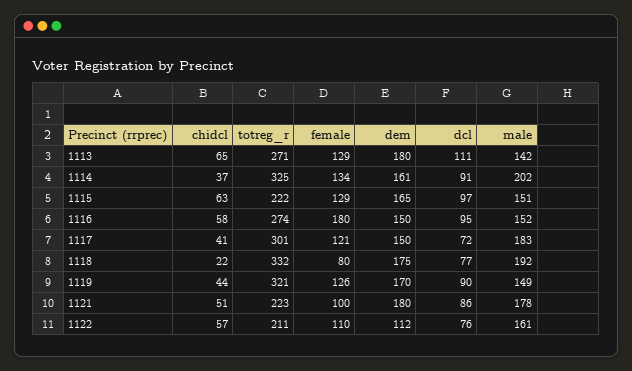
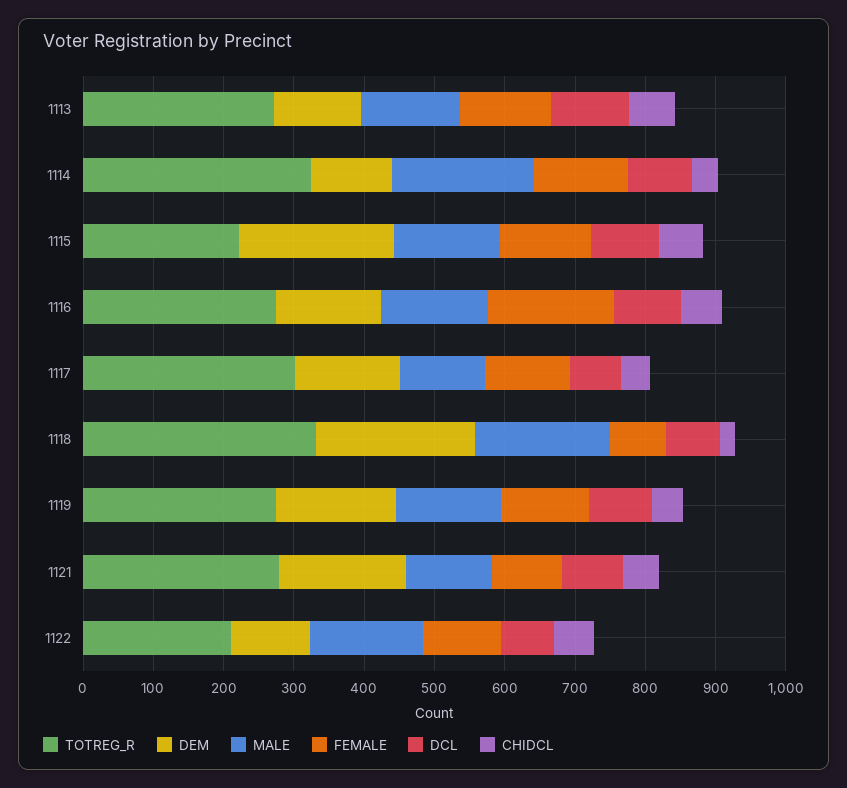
  {
    "chidcl": {
      "1113": 65,
      "1114": 37,
      "1115": 63,
      "1116": 58,
      "1117": 41,
      "1118": 22,
      "1119": 44,
      "1121": 51,
      "1122": 57
    },
    "totreg_r": {
      "1113": 271,
      "1114": 325,
      "1115": 222,
      "1116": 274,
      "1117": 301,
      "1118": 332,
-     "1119": 321,
+     "1119": 280,
-     "1121": 223,
+     "1121": 280,
      "1122": 211
    },
    "female": {
      "1113": 129,
      "1114": 134,
      "1115": 129,
      "1116": 180,
      "1117": 121,
      "1118": 80,
      "1119": 126,
      "1121": 100,
      "1122": 110
    },
    "dem": {
-     "1113": 180,
+     "1113": 120,
-     "1114": 161,
+     "1114": 120,
-     "1115": 165,
+     "1115": 220,
      "1116": 150,
      "1117": 150,
-     "1118": 175,
+     "1118": 220,
      "1119": 170,
      "1121": 180,
      "1122": 112
    },
    "dcl": {
      "1113": 111,
      "1114": 91,
      "1115": 97,
      "1116": 95,
      "1117": 72,
      "1118": 77,
      "1119": 90,
      "1121": 86,
      "1122": 76
    },
    "male": {
      "1113": 142,
      "1114": 202,
      "1115": 151,
      "1116": 152,
-     "1117": 183,
+     "1117": 120,
      "1118": 192,
      "1119": 149,
-     "1121": 178,
+     "1121": 120,
      "1122": 161
    }
  }

